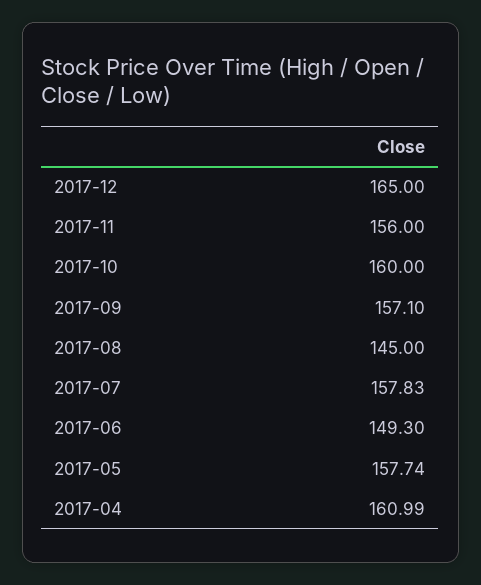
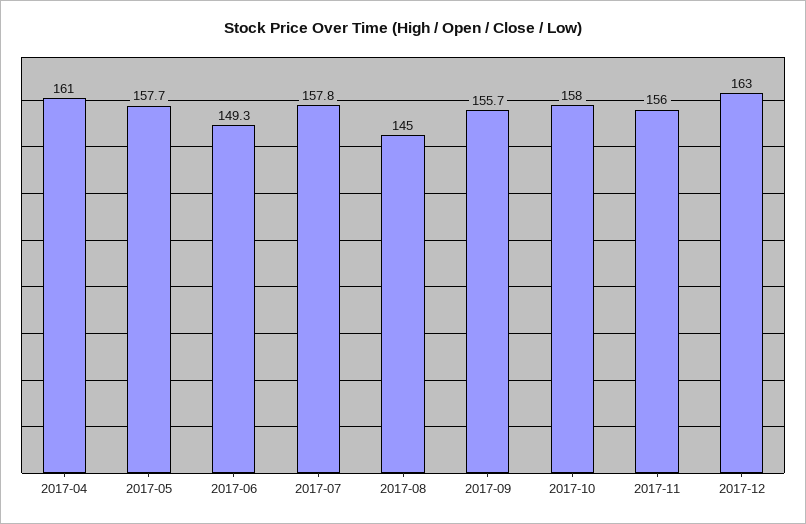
  {
-   "2017-12": 165,
+   "2017-12": 163,
    "2017-11": 156,
-   "2017-10": 160,
+   "2017-10": 158,
-   "2017-09": 157.1,
+   "2017-09": 155.7,
    "2017-08": 145,
    "2017-07": 157.83,
    "2017-06": 149.3,
    "2017-05": 157.74,
    "2017-04": 160.99
  }

